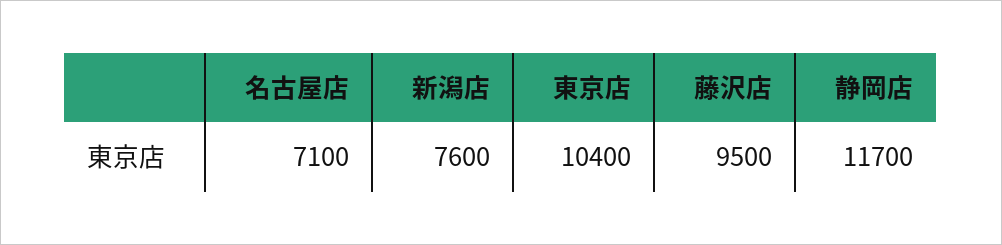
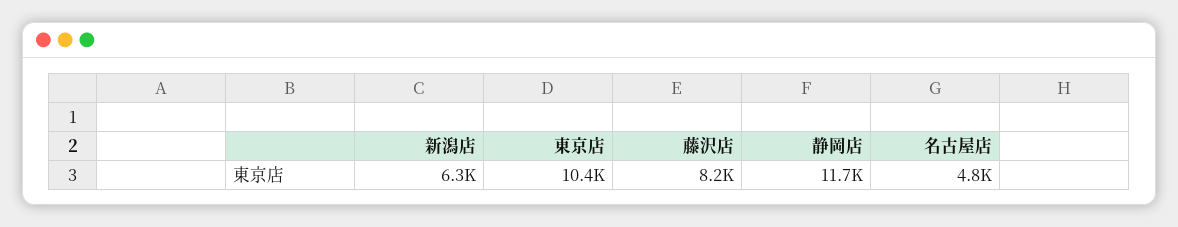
  {
-   "名古屋店": 7100,
+   "名古屋店": 4800,
-   "新潟店": 7600,
+   "新潟店": 6300,
    "東京店": 10400,
-   "藤沢店": 9500,
+   "藤沢店": 8200,
    "静岡店": 11700
  }

